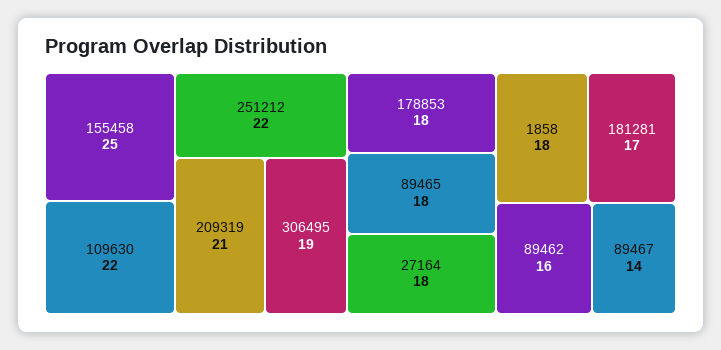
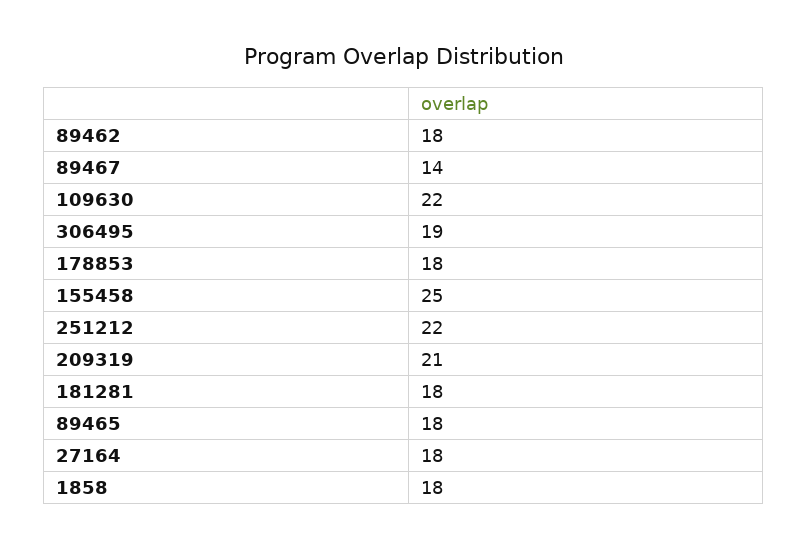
  {
    "155458": 25,
    "109630": 22,
    "251212": 22,
    "209319": 21,
    "306495": 19,
    "178853": 18,
    "89465": 18,
    "27164": 18,
    "1858": 18,
-   "181281": 17,
+   "181281": 18,
-   "89462": 16,
+   "89462": 18,
    "89467": 14
  }

